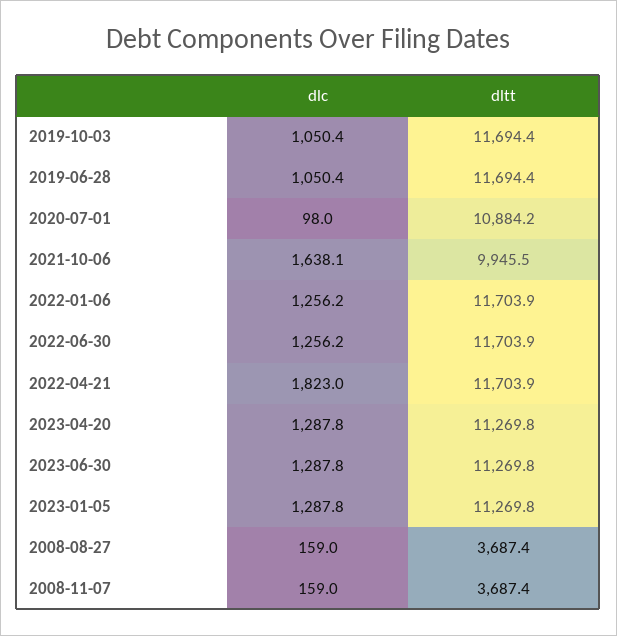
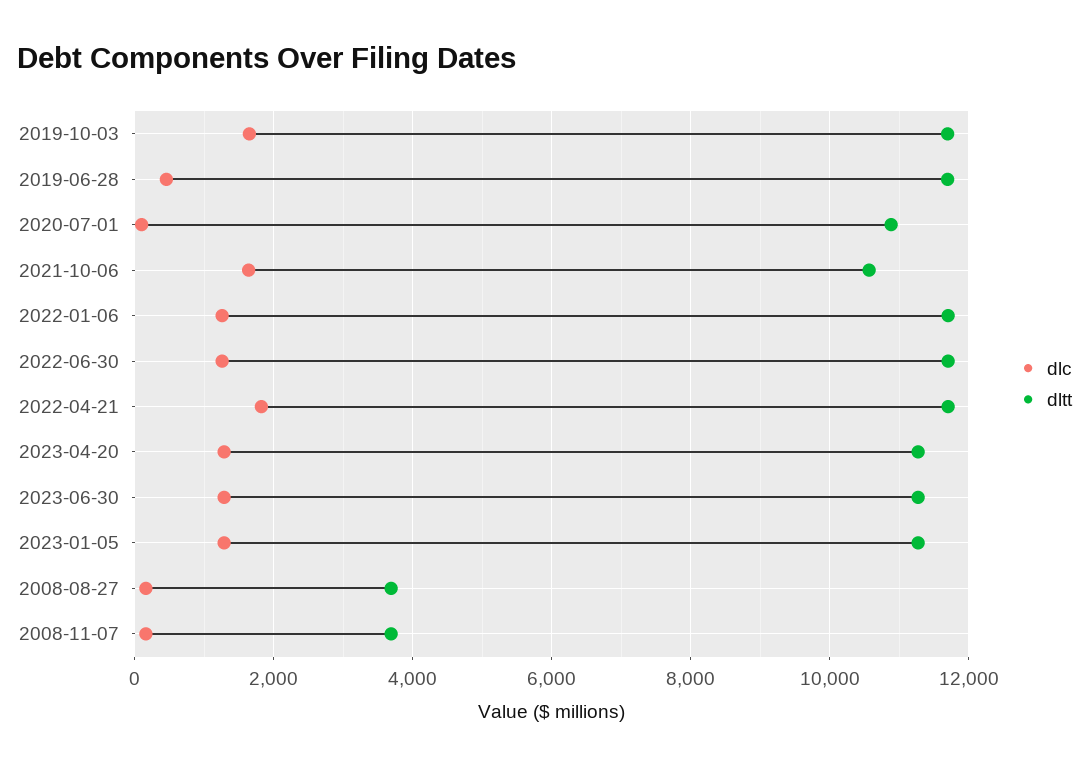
  {
    "dlc": {
-     "2019-10-03": 1050.4,
+     "2019-10-03": 1600,
-     "2019-06-28": 1050.4,
+     "2019-06-28": 400,
      "2020-07-01": 98,
      "2021-10-06": 1638.1,
      "2022-01-06": 1256.2,
      "2022-06-30": 1256.2,
      "2022-04-21": 1823,
      "2023-04-20": 1287.8,
      "2023-06-30": 1287.8,
      "2023-01-05": 1287.8,
      "2008-08-27": 159,
      "2008-11-07": 159
    },
    "dltt": {
      "2019-10-03": 11694.4,
      "2019-06-28": 11694.4,
      "2020-07-01": 10884.2,
-     "2021-10-06": 9945.5,
+     "2021-10-06": 10600,
      "2022-01-06": 11703.9,
      "2022-06-30": 11703.9,
      "2022-04-21": 11703.9,
      "2023-04-20": 11269.8,
      "2023-06-30": 11269.8,
      "2023-01-05": 11269.8,
      "2008-08-27": 3687.4,
      "2008-11-07": 3687.4
    }
  }

